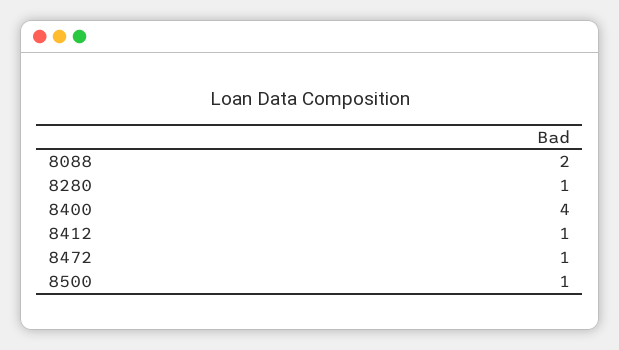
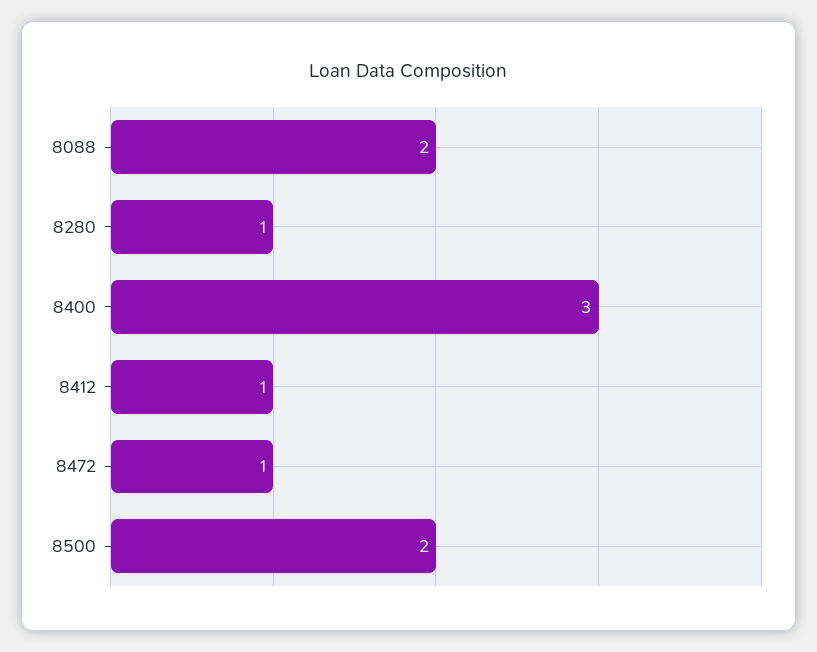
  {
    "8088": 2,
    "8280": 1,
-   "8400": 4,
+   "8400": 3,
    "8412": 1,
    "8472": 1,
-   "8500": 1
+   "8500": 2
  }

